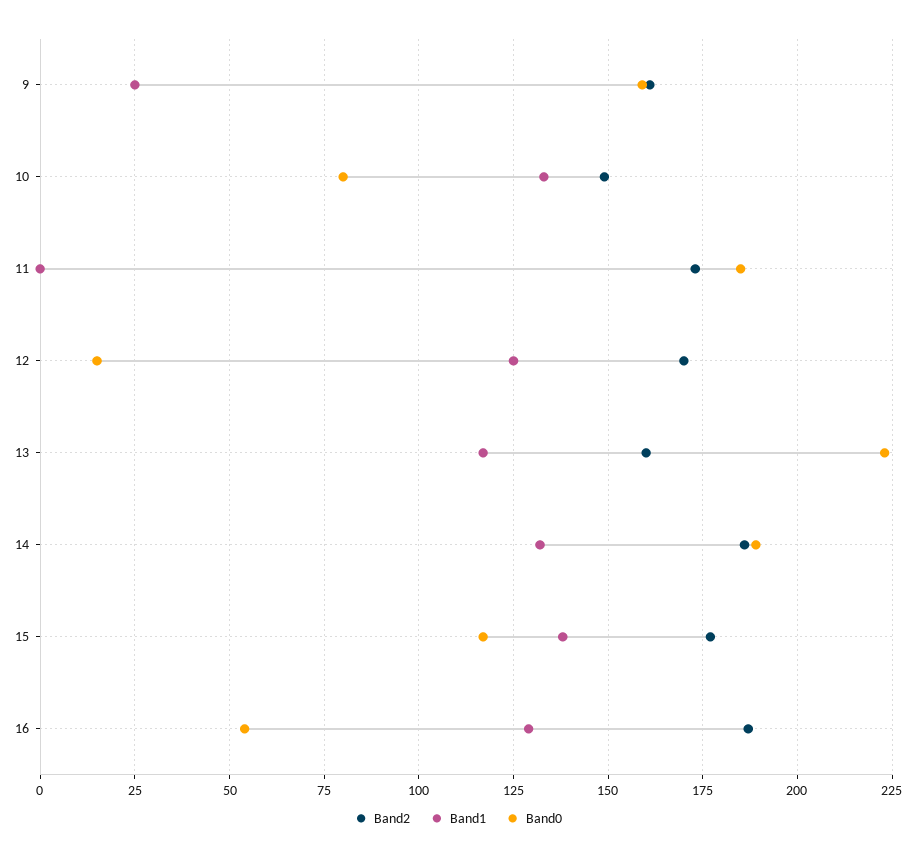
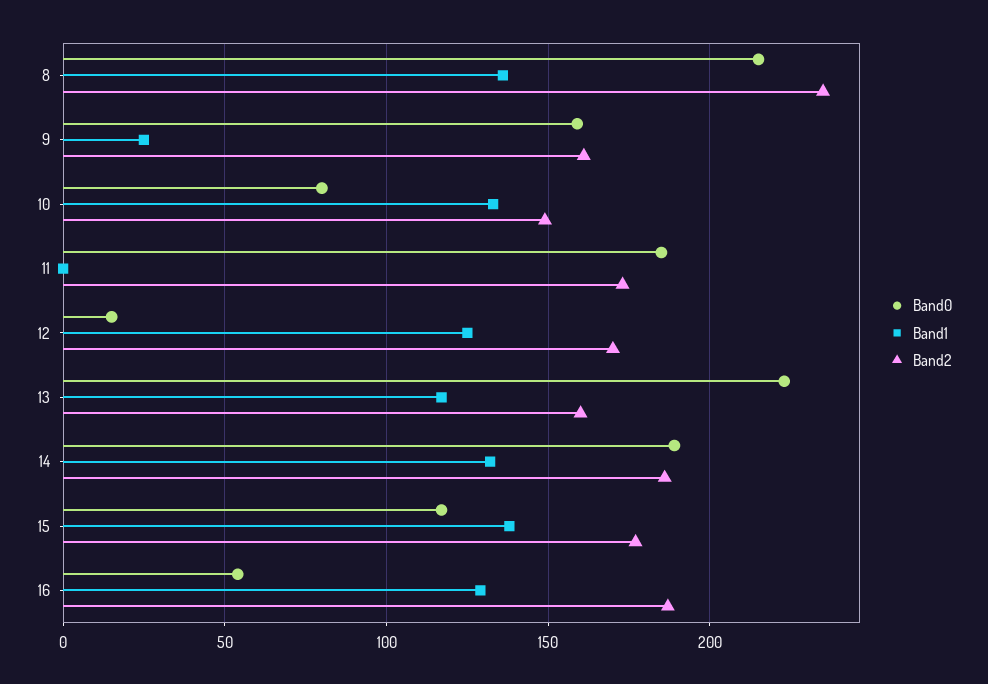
  {
    "Band2": {
      "9": 160,
      "10": 150,
      "11": 175,
      "12": 170,
      "13": 160,
      "14": 185,
      "15": 175,
-     "16": 185
+     "16": 185,
+     "8": 235
    },
    "Band1": {
      "9": 25,
      "10": 135,
      "11": 0,
      "12": 125,
      "13": 115,
      "14": 130,
      "15": 140,
-     "16": 130
+     "16": 130,
+     "8": 135
    },
    "Band0": {
      "9": 160,
      "10": 80,
      "11": 185,
      "12": 15,
      "13": 225,
      "14": 190,
      "15": 115,
-     "16": 55
+     "16": 55,
+     "8": 215
    }
  }

